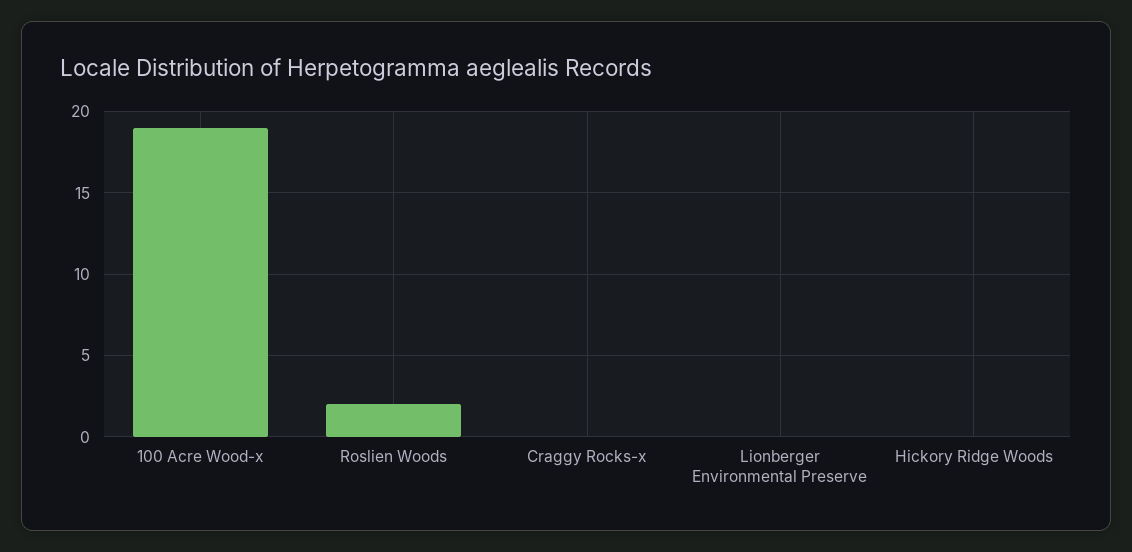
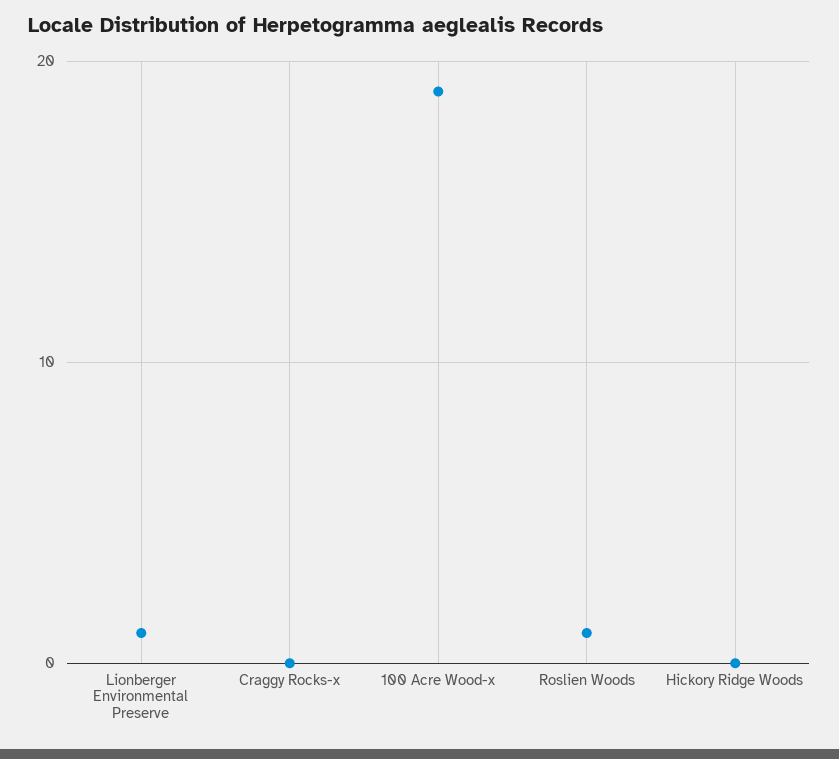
  {
    "100 Acre Wood-x": 19,
-   "Roslien Woods": 2,
+   "Roslien Woods": 1,
    "Craggy Rocks-x": 0,
-   "Lionberger Environmental Preserve": 0,
+   "Lionberger Environmental Preserve": 1,
    "Hickory Ridge Woods": 0
  }

